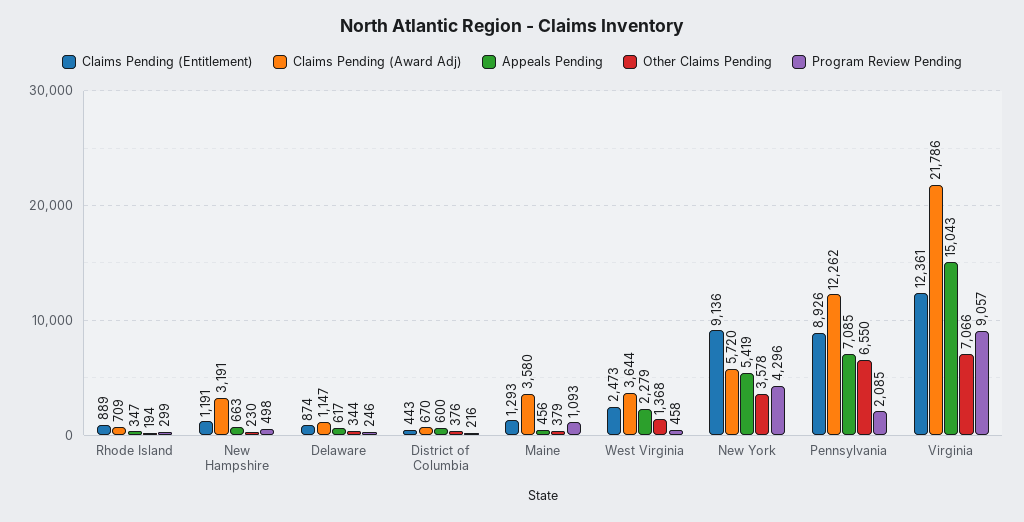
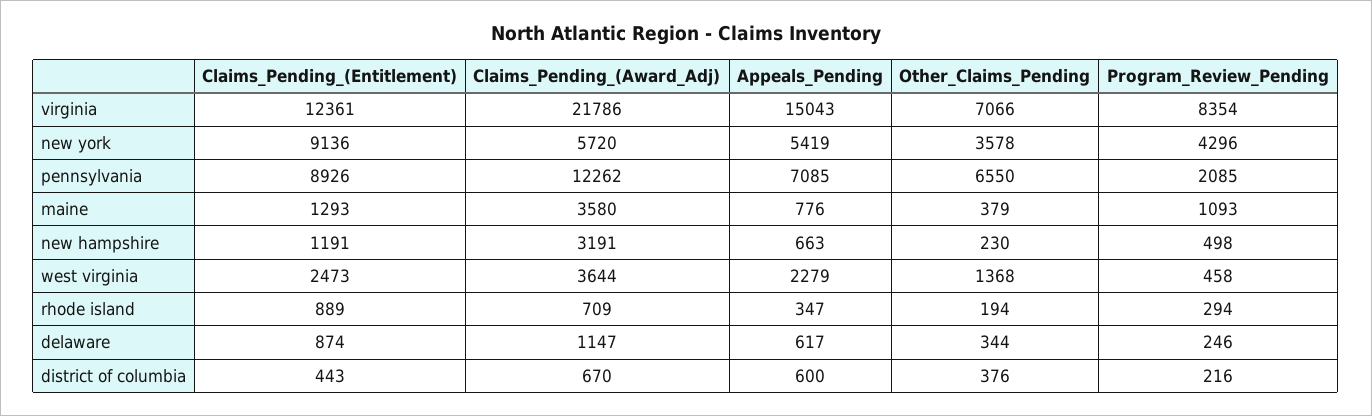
  {
    "Claims Pending (Entitlement)": {
      "Rhode Island": 889,
      "New Hampshire": 1191,
      "Delaware": 874,
      "District of Columbia": 443,
      "Maine": 1293,
      "West Virginia": 2473,
      "New York": 9136,
      "Pennsylvania": 8926,
      "Virginia": 12361
    },
    "Claims Pending (Award Adj)": {
      "Rhode Island": 709,
      "New Hampshire": 3191,
      "Delaware": 1147,
      "District of Columbia": 670,
      "Maine": 3580,
      "West Virginia": 3644,
      "New York": 5720,
      "Pennsylvania": 12262,
      "Virginia": 21786
    },
    "Appeals Pending": {
      "Rhode Island": 347,
      "New Hampshire": 663,
      "Delaware": 617,
      "District of Columbia": 600,
-     "Maine": 456,
+     "Maine": 776,
      "West Virginia": 2279,
      "New York": 5419,
      "Pennsylvania": 7085,
      "Virginia": 15043
    },
    "Other Claims Pending": {
      "Rhode Island": 194,
      "New Hampshire": 230,
      "Delaware": 344,
      "District of Columbia": 376,
      "Maine": 379,
      "West Virginia": 1368,
      "New York": 3578,
      "Pennsylvania": 6550,
      "Virginia": 7066
    },
    "Program Review Pending": {
-     "Rhode Island": 299,
+     "Rhode Island": 294,
      "New Hampshire": 498,
      "Delaware": 246,
      "District of Columbia": 216,
      "Maine": 1093,
      "West Virginia": 458,
      "New York": 4296,
      "Pennsylvania": 2085,
-     "Virginia": 9057
+     "Virginia": 8354
    }
  }

